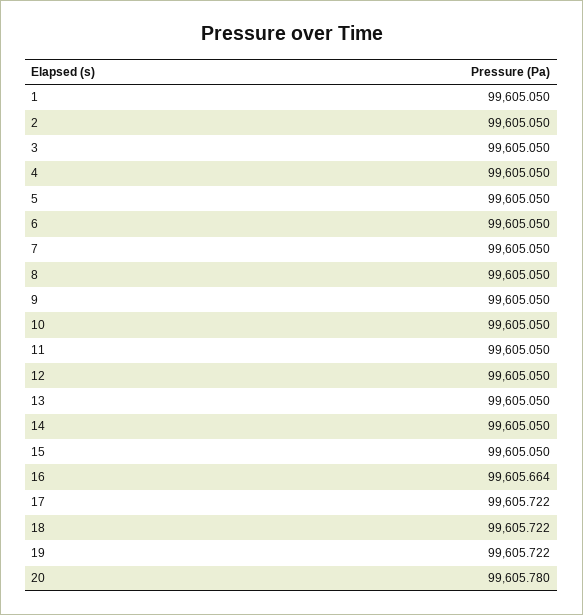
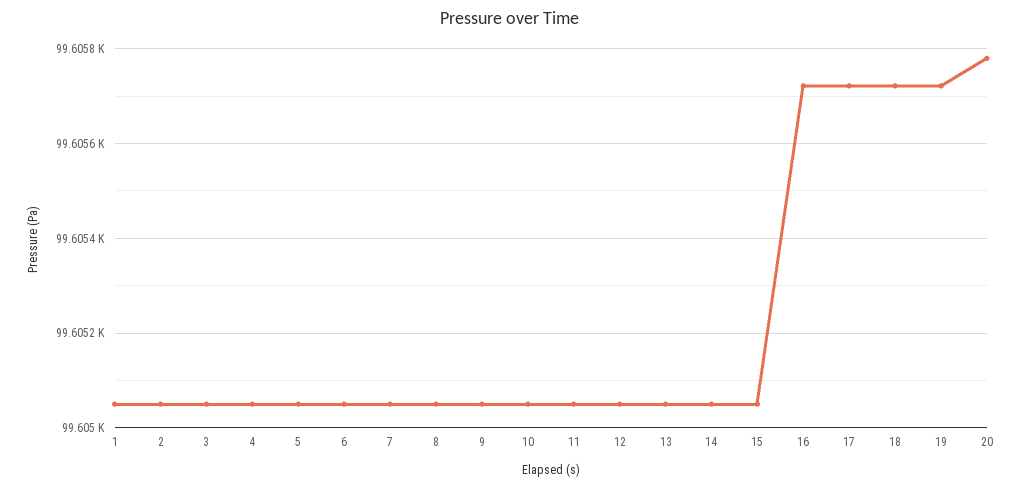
  {
    "1": 99605.05,
    "2": 99605.05,
    "3": 99605.05,
    "4": 99605.05,
    "5": 99605.05,
    "6": 99605.05,
    "7": 99605.05,
    "8": 99605.05,
    "9": 99605.05,
    "10": 99605.05,
    "11": 99605.05,
    "12": 99605.05,
    "13": 99605.05,
    "14": 99605.05,
    "15": 99605.05,
-   "16": 99605.664,
+   "16": 99605.72,
    "17": 99605.722,
    "18": 99605.722,
    "19": 99605.722,
    "20": 99605.78
  }

